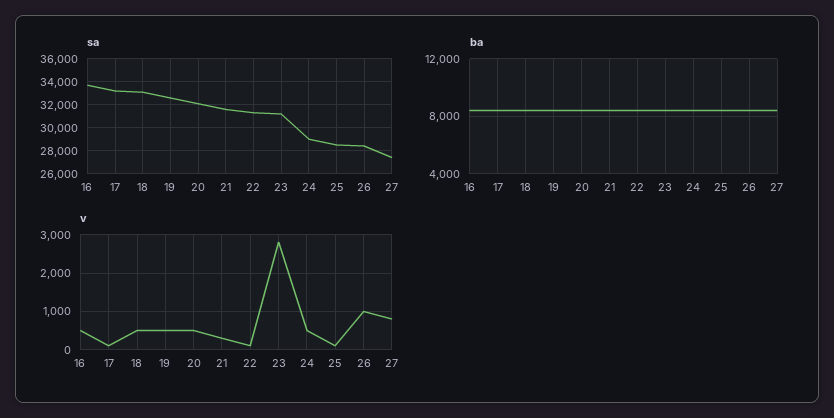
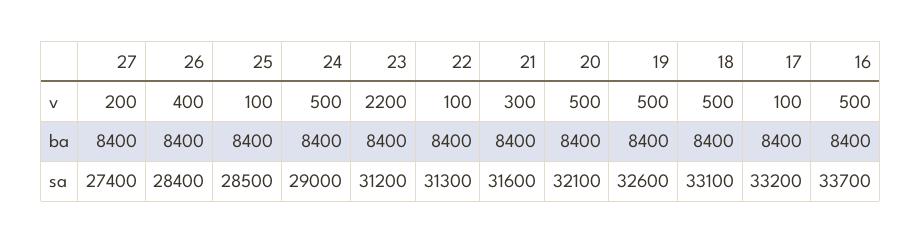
  {
    "sa": {
      "16": 33700,
      "17": 33200,
      "18": 33100,
      "19": 32600,
      "20": 32100,
      "21": 31600,
      "22": 31300,
      "23": 31200,
      "24": 29000,
      "25": 28500,
      "26": 28400,
      "27": 27400
    },
    "ba": {
      "16": 8400,
      "17": 8400,
      "18": 8400,
      "19": 8400,
      "20": 8400,
      "21": 8400,
      "22": 8400,
      "23": 8400,
      "24": 8400,
      "25": 8400,
      "26": 8400,
      "27": 8400
    },
    "v": {
      "16": 500,
      "17": 100,
      "18": 500,
      "19": 500,
      "20": 500,
      "21": 300,
      "22": 100,
-     "23": 2800,
+     "23": 2200,
      "24": 500,
      "25": 100,
-     "26": 1000,
+     "26": 400,
-     "27": 800
+     "27": 200
    }
  }

